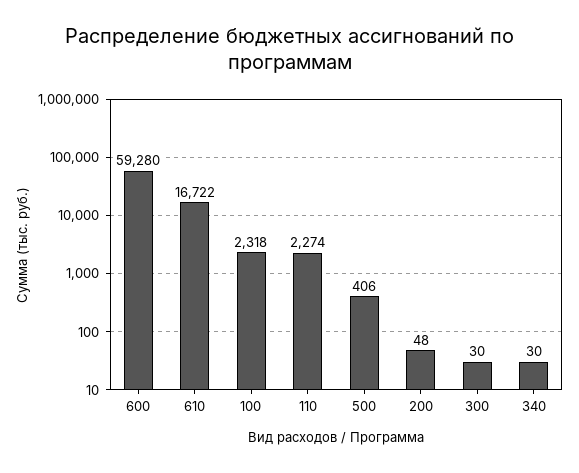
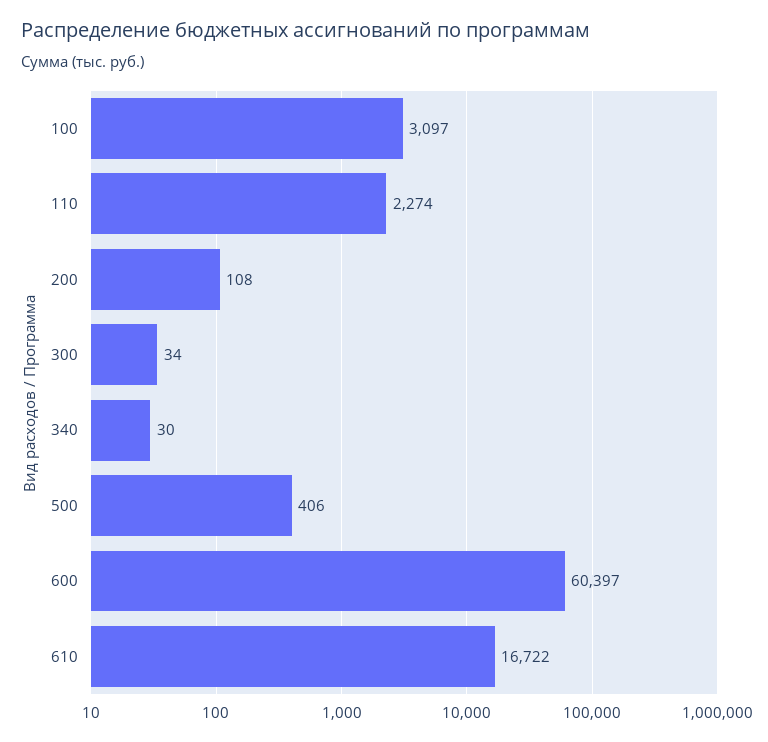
  {
-   "600": 59280,
+   "600": 60397,
    "610": 16722,
-   "100": 2318,
+   "100": 3097,
    "110": 2274,
    "500": 406,
-   "200": 48,
+   "200": 108,
-   "300": 30,
+   "300": 34,
    "340": 30
  }

